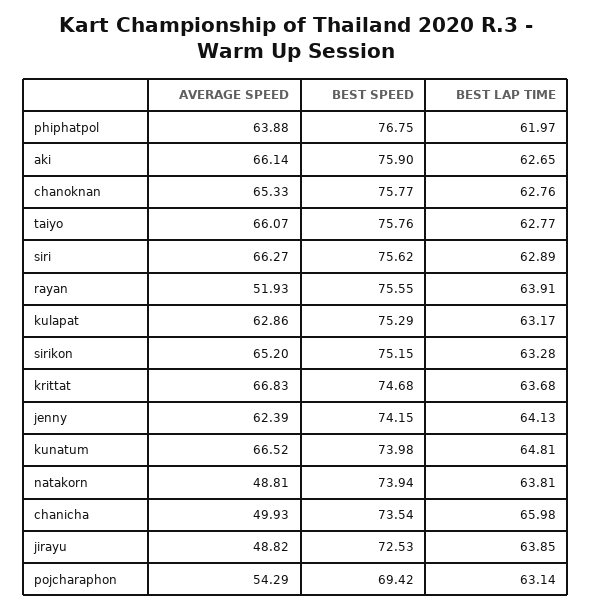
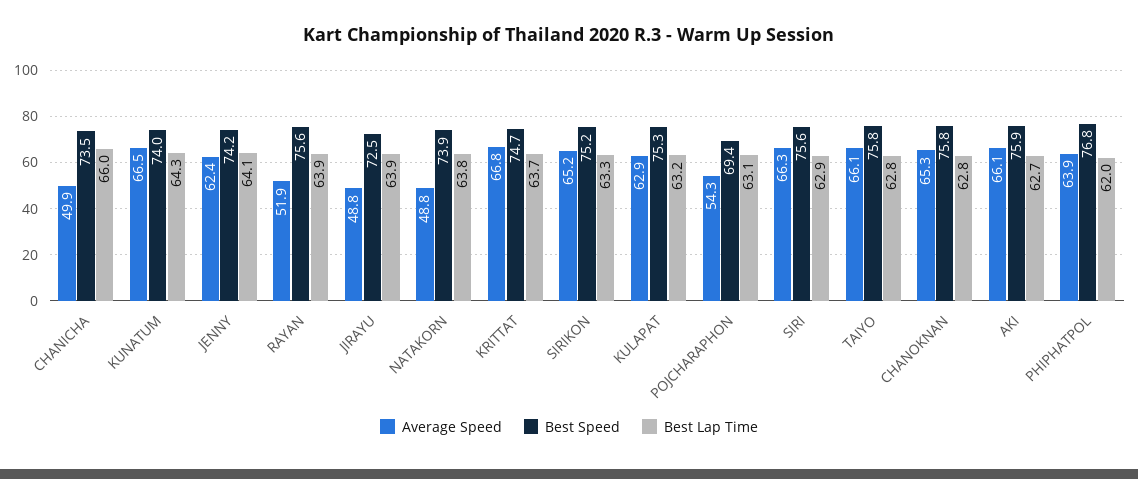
  {
    "AVERAGE SPEED": {
      "phiphatpol": 63.88,
      "aki": 66.14,
      "chanoknan": 65.33,
      "taiyo": 66.07,
      "siri": 66.27,
      "rayan": 51.93,
      "kulapat": 62.86,
      "sirikon": 65.2,
      "krittat": 66.83,
      "jenny": 62.39,
      "kunatum": 66.52,
      "natakorn": 48.81,
      "chanicha": 49.93,
      "jirayu": 48.82,
      "pojcharaphon": 54.29
    },
    "BEST SPEED": {
      "phiphatpol": 76.75,
      "aki": 75.9,
      "chanoknan": 75.77,
      "taiyo": 75.76,
      "siri": 75.62,
      "rayan": 75.55,
      "kulapat": 75.29,
      "sirikon": 75.15,
      "krittat": 74.68,
      "jenny": 74.15,
      "kunatum": 73.98,
      "natakorn": 73.94,
      "chanicha": 73.54,
      "jirayu": 72.53,
      "pojcharaphon": 69.42
    },
    "BEST LAP TIME": {
      "phiphatpol": 61.97,
      "aki": 62.65,
      "chanoknan": 62.76,
      "taiyo": 62.77,
      "siri": 62.89,
      "rayan": 63.91,
      "kulapat": 63.17,
      "sirikon": 63.28,
      "krittat": 63.68,
      "jenny": 64.13,
-     "kunatum": 64.81,
+     "kunatum": 64.3,
      "natakorn": 63.81,
      "chanicha": 65.98,
      "jirayu": 63.85,
      "pojcharaphon": 63.14
    }
  }

